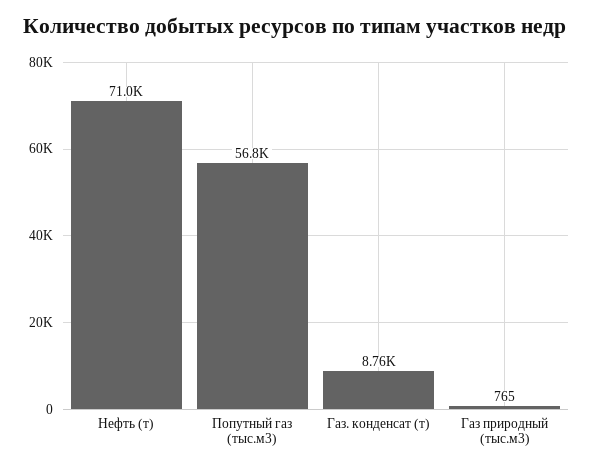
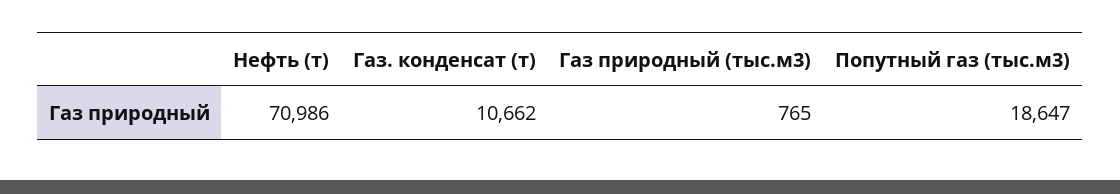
  {
    "Нефть (т)": 70986,
-   "Попутный газ (тыс.м3)": 56800,
+   "Попутный газ (тыс.м3)": 18647,
-   "Газ. конденсат (т)": 8760,
+   "Газ. конденсат (т)": 10662,
    "Газ природный (тыс.м3)": 765
  }

